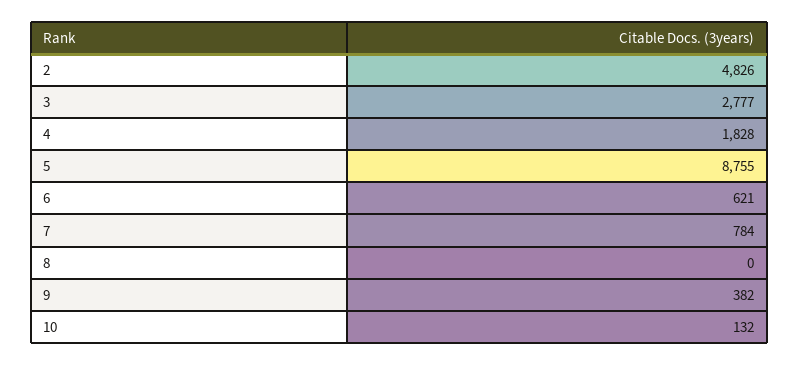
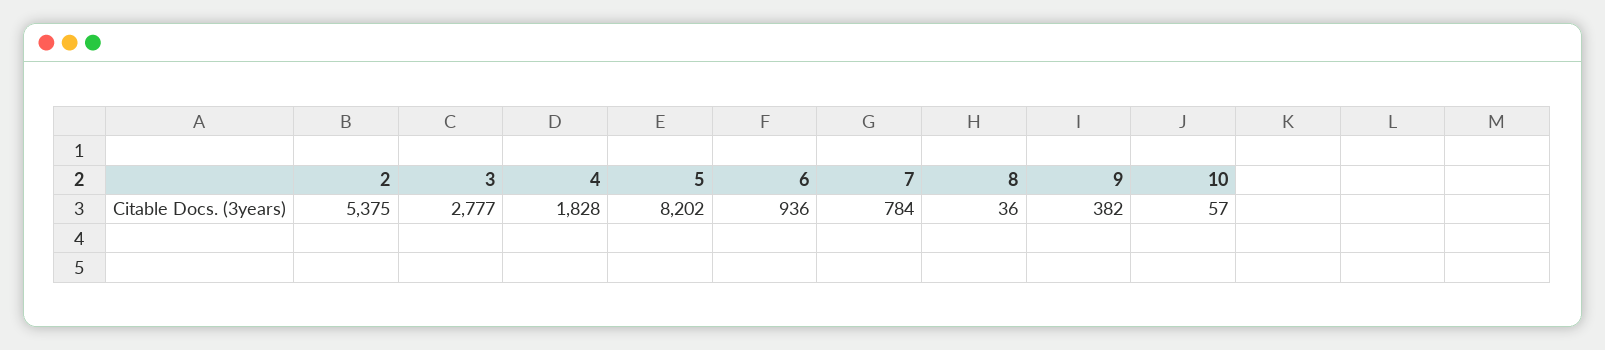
  {
-   "2": 4826,
+   "2": 5375,
    "3": 2777,
    "4": 1828,
-   "5": 8755,
+   "5": 8202,
-   "6": 621,
+   "6": 936,
    "7": 784,
-   "8": 0,
+   "8": 36,
    "9": 382,
-   "10": 132
+   "10": 57
  }

